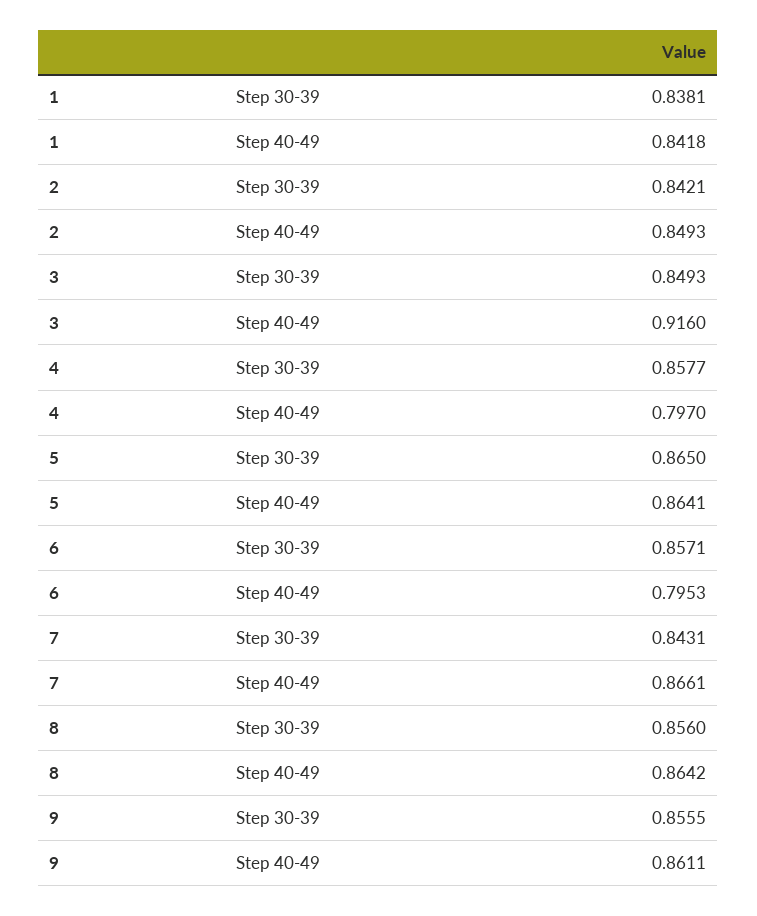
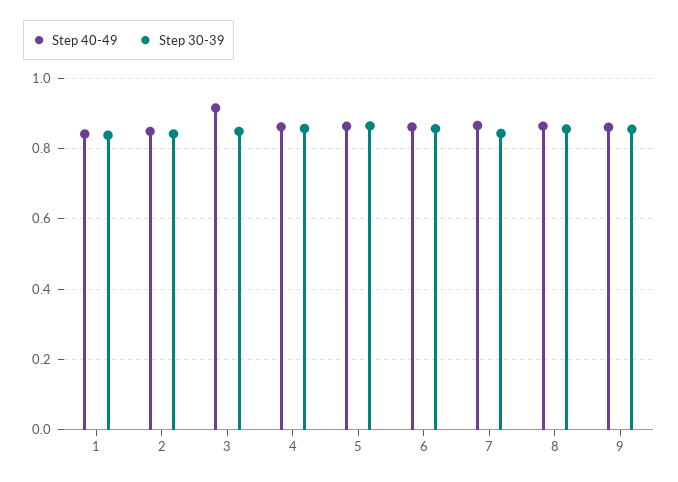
  {
    "Step 30-39": {
      "1": 0.8381,
      "2": 0.8421,
      "3": 0.8493,
      "4": 0.8577,
      "5": 0.865,
      "6": 0.8571,
      "7": 0.8431,
      "8": 0.856,
      "9": 0.8555
    },
    "Step 40-49": {
      "1": 0.8418,
      "2": 0.8493,
      "3": 0.916,
-     "4": 0.797,
+     "4": 0.86,
      "5": 0.8641,
-     "6": 0.7953,
+     "6": 0.86,
      "7": 0.8661,
      "8": 0.8642,
      "9": 0.8611
    }
  }

